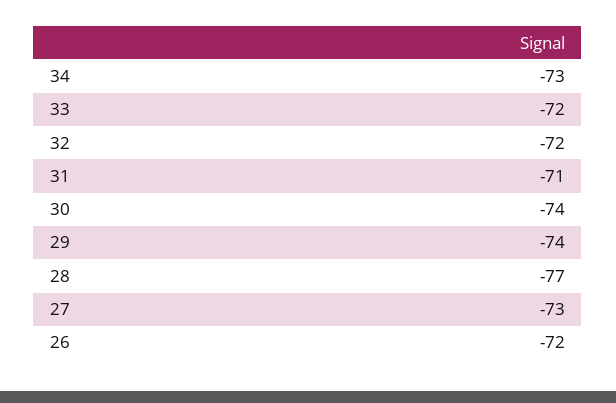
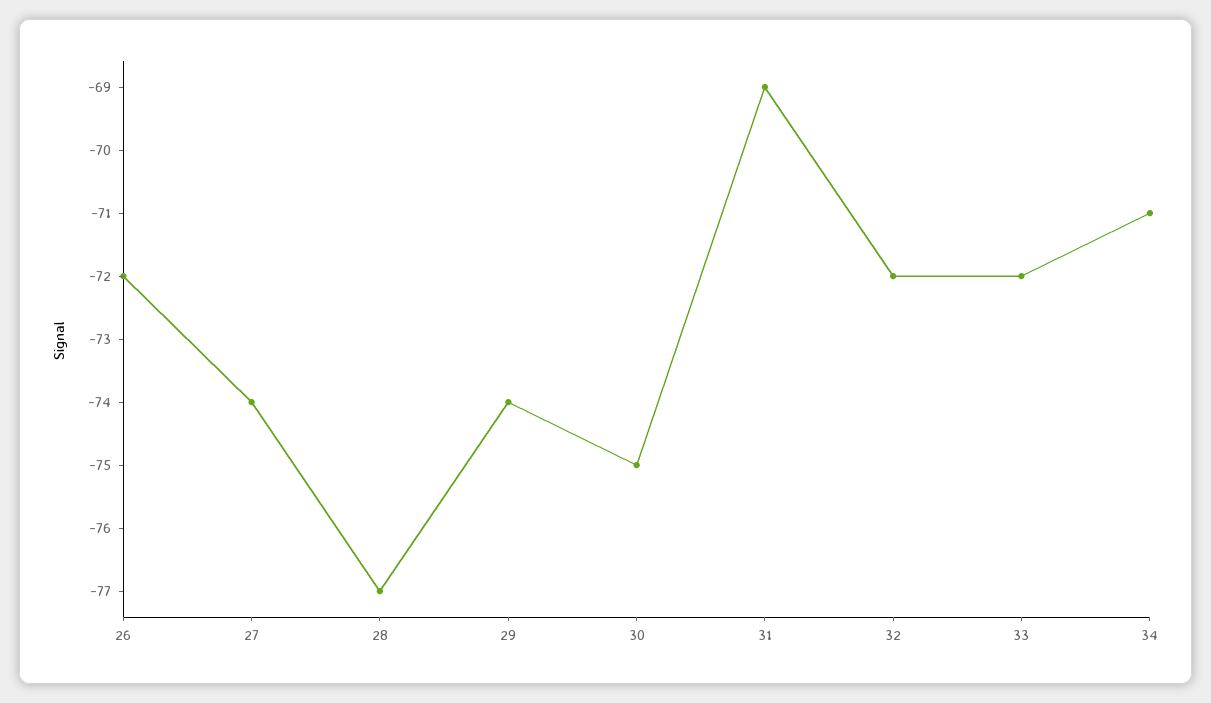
  {
-   "34": -73,
+   "34": -71,
    "33": -72,
    "32": -72,
-   "31": -71,
+   "31": -69,
-   "30": -74,
+   "30": -75,
    "29": -74,
    "28": -77,
-   "27": -73,
+   "27": -74,
    "26": -72
  }

